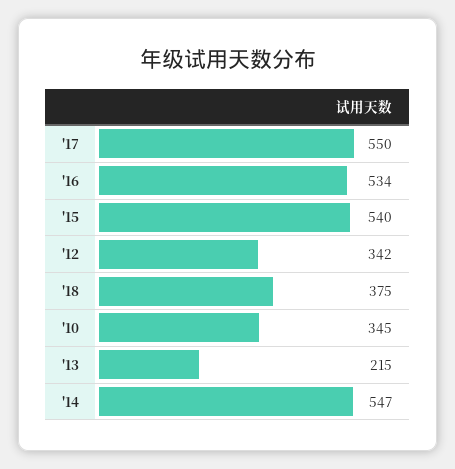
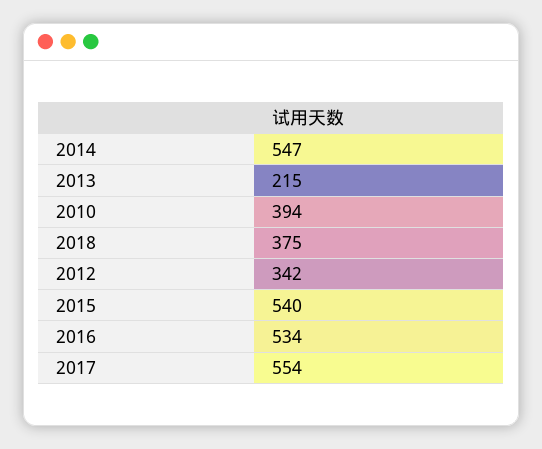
  {
-   "'17": 550,
+   "'17": 554,
    "'16": 534,
    "'15": 540,
    "'12": 342,
    "'18": 375,
-   "'10": 345,
+   "'10": 394,
    "'13": 215,
    "'14": 547
  }

